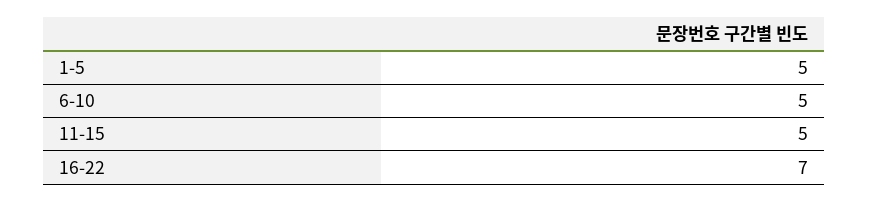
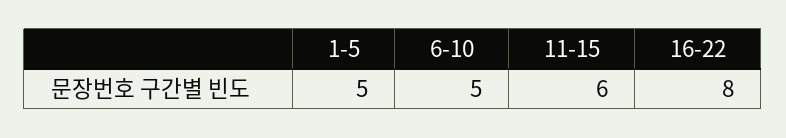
  {
    "1-5": 5,
    "6-10": 5,
-   "11-15": 5,
+   "11-15": 6,
-   "16-22": 7
+   "16-22": 8
  }

